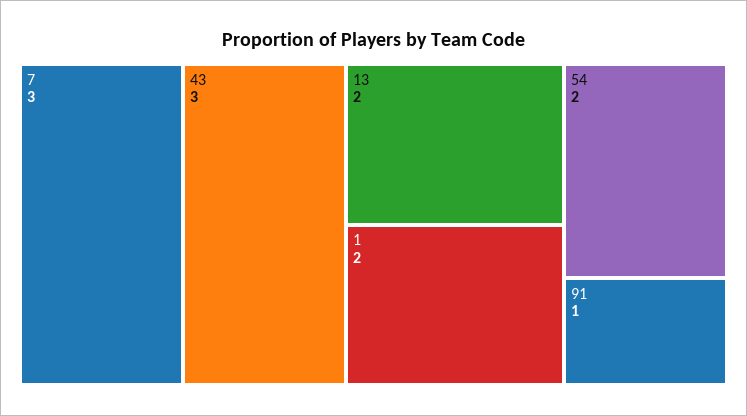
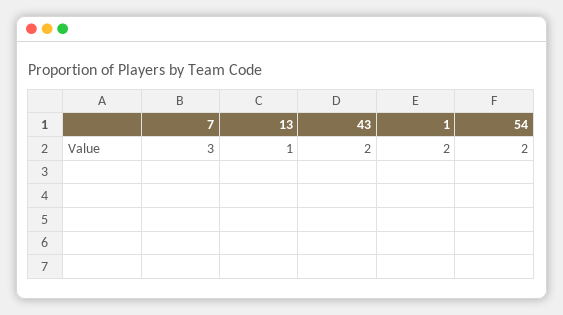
  {
    "7": 3,
-   "43": 3,
+   "43": 2,
-   "13": 2,
+   "13": 1,
    "1": 2,
-   "54": 2,
+   "54": 2
-   "91": 1
  }

